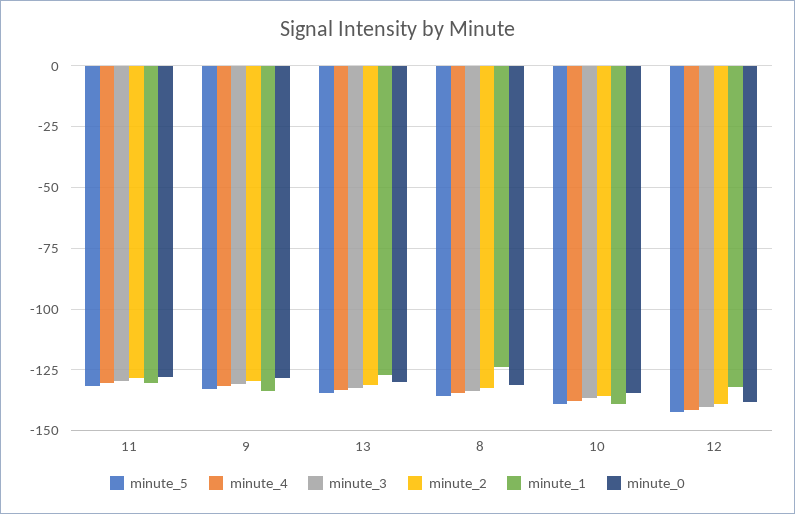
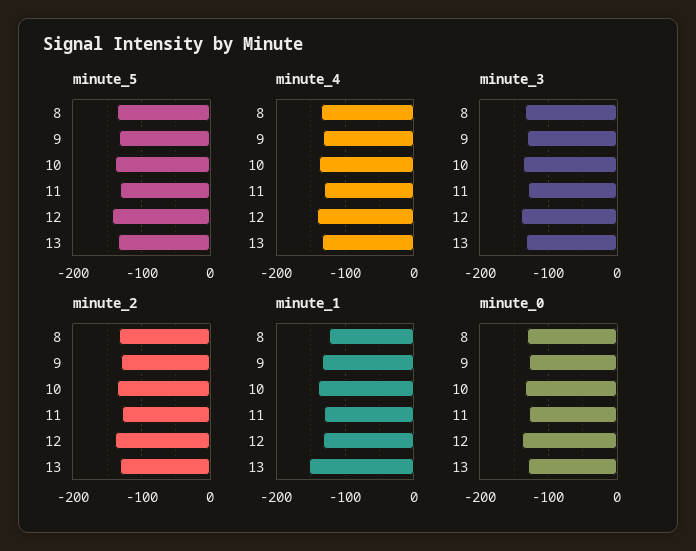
  {
    "minute_5": {
      "11": -132.5,
      "9": -132.5,
      "13": -135,
      "8": -135,
      "10": -140,
      "12": -142.5
    },
    "minute_4": {
      "11": -130,
      "9": -132.5,
      "13": -132.5,
      "8": -135,
      "10": -137.5,
      "12": -142.5
    },
    "minute_3": {
      "11": -130,
      "9": -130,
      "13": -132.5,
      "8": -132.5,
      "10": -137.5,
      "12": -140
    },
    "minute_2": {
      "11": -127.5,
      "9": -130,
      "13": -130,
      "8": -132.5,
      "10": -135,
      "12": -140
    },
    "minute_1": {
      "11": -130,
      "9": -132.5,
-     "13": -127.5,
+     "13": -150,
      "8": -125,
      "10": -140,
      "12": -132.5
    },
    "minute_0": {
      "11": -127.5,
      "9": -127.5,
      "13": -130,
      "8": -130,
      "10": -135,
      "12": -137.5
    }
  }

